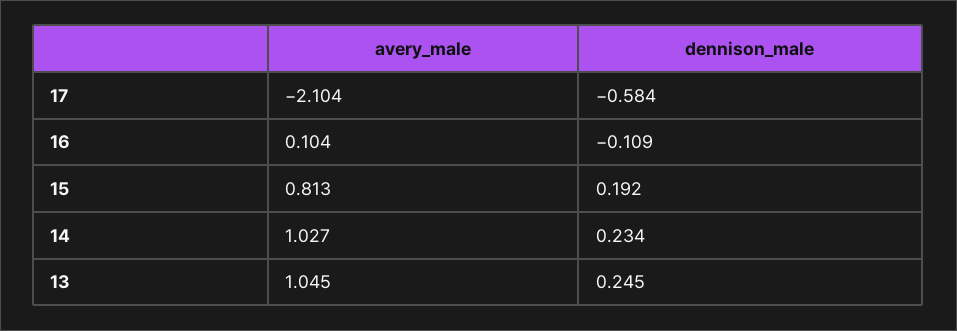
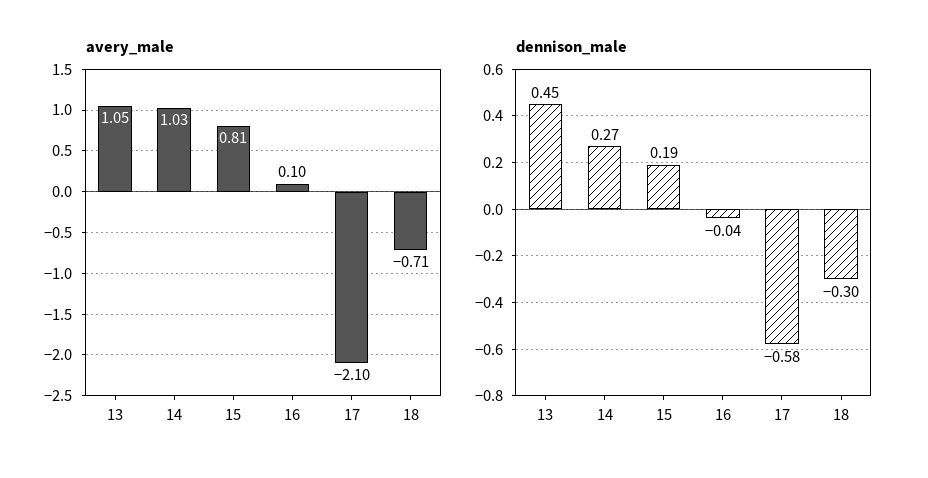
  {
    "avery_male": {
      "17": -2.104,
      "16": 0.104,
      "15": 0.813,
      "14": 1.027,
-     "13": 1.045
+     "13": 1.045,
+     "18": -0.71
    },
    "dennison_male": {
      "17": -0.584,
-     "16": -0.109,
+     "16": -0.04,
      "15": 0.192,
-     "14": 0.234,
+     "14": 0.27,
-     "13": 0.245
+     "13": 0.45,
+     "18": -0.3
    }
  }

